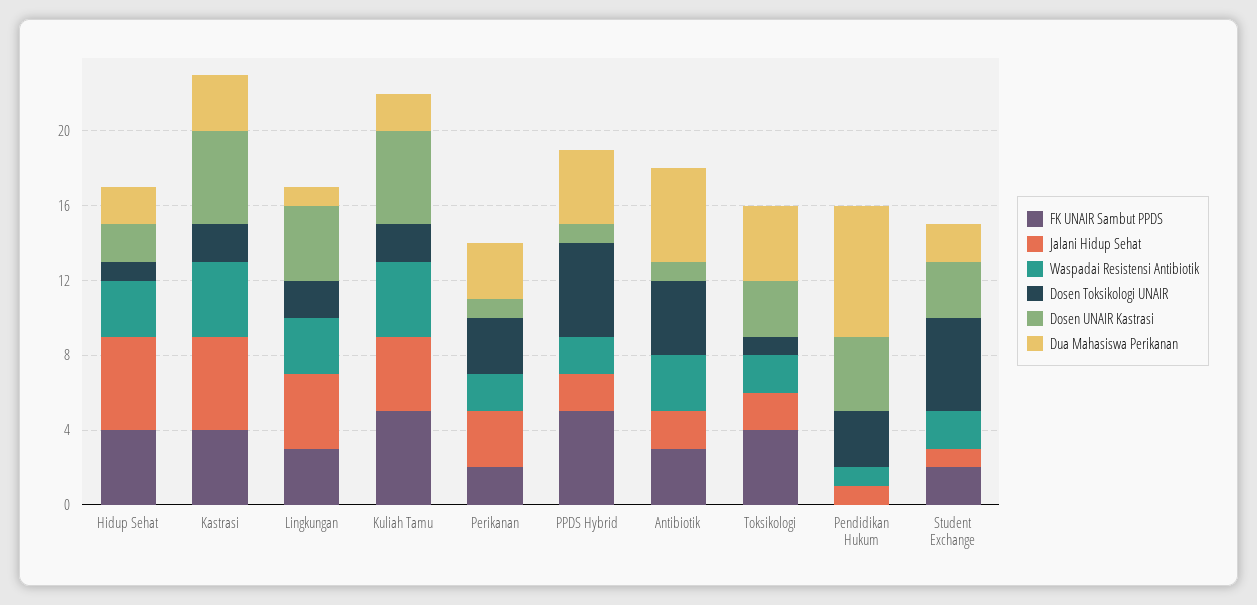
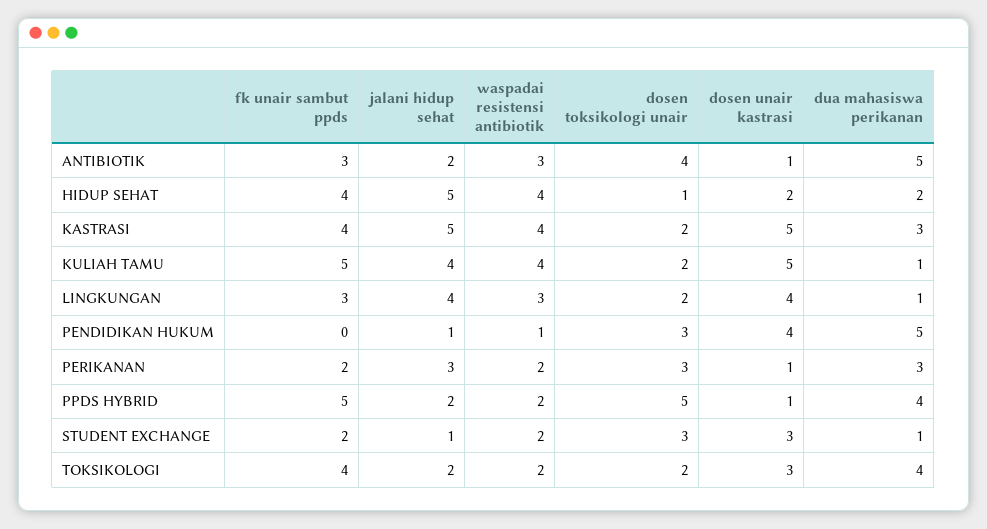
  {
    "FK UNAIR Sambut PPDS": {
      "Hidup Sehat": 4,
      "Kastrasi": 4,
      "Lingkungan": 3,
      "Kuliah Tamu": 5,
      "Perikanan": 2,
      "PPDS Hybrid": 5,
      "Antibiotik": 3,
      "Toksikologi": 4,
      "Pendidikan Hukum": 0,
      "Student Exchange": 2
    },
    "Jalani Hidup Sehat": {
      "Hidup Sehat": 5,
      "Kastrasi": 5,
      "Lingkungan": 4,
      "Kuliah Tamu": 4,
      "Perikanan": 3,
      "PPDS Hybrid": 2,
      "Antibiotik": 2,
      "Toksikologi": 2,
      "Pendidikan Hukum": 1,
      "Student Exchange": 1
    },
    "Waspadai Resistensi Antibiotik": {
-     "Hidup Sehat": 3,
+     "Hidup Sehat": 4,
      "Kastrasi": 4,
      "Lingkungan": 3,
      "Kuliah Tamu": 4,
      "Perikanan": 2,
      "PPDS Hybrid": 2,
      "Antibiotik": 3,
      "Toksikologi": 2,
      "Pendidikan Hukum": 1,
      "Student Exchange": 2
    },
    "Dosen Toksikologi UNAIR": {
      "Hidup Sehat": 1,
      "Kastrasi": 2,
      "Lingkungan": 2,
      "Kuliah Tamu": 2,
      "Perikanan": 3,
      "PPDS Hybrid": 5,
      "Antibiotik": 4,
-     "Toksikologi": 1,
+     "Toksikologi": 2,
      "Pendidikan Hukum": 3,
-     "Student Exchange": 5
+     "Student Exchange": 3
    },
    "Dosen UNAIR Kastrasi": {
      "Hidup Sehat": 2,
      "Kastrasi": 5,
      "Lingkungan": 4,
      "Kuliah Tamu": 5,
      "Perikanan": 1,
      "PPDS Hybrid": 1,
      "Antibiotik": 1,
      "Toksikologi": 3,
      "Pendidikan Hukum": 4,
      "Student Exchange": 3
    },
    "Dua Mahasiswa Perikanan": {
      "Hidup Sehat": 2,
      "Kastrasi": 3,
      "Lingkungan": 1,
-     "Kuliah Tamu": 2,
+     "Kuliah Tamu": 1,
      "Perikanan": 3,
      "PPDS Hybrid": 4,
      "Antibiotik": 5,
      "Toksikologi": 4,
-     "Pendidikan Hukum": 7,
+     "Pendidikan Hukum": 5,
-     "Student Exchange": 2
+     "Student Exchange": 1
    }
  }

